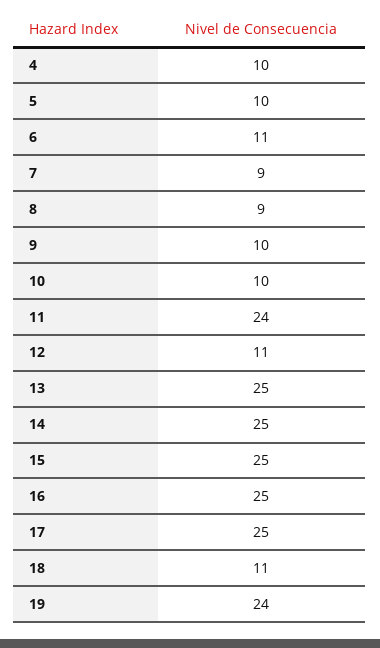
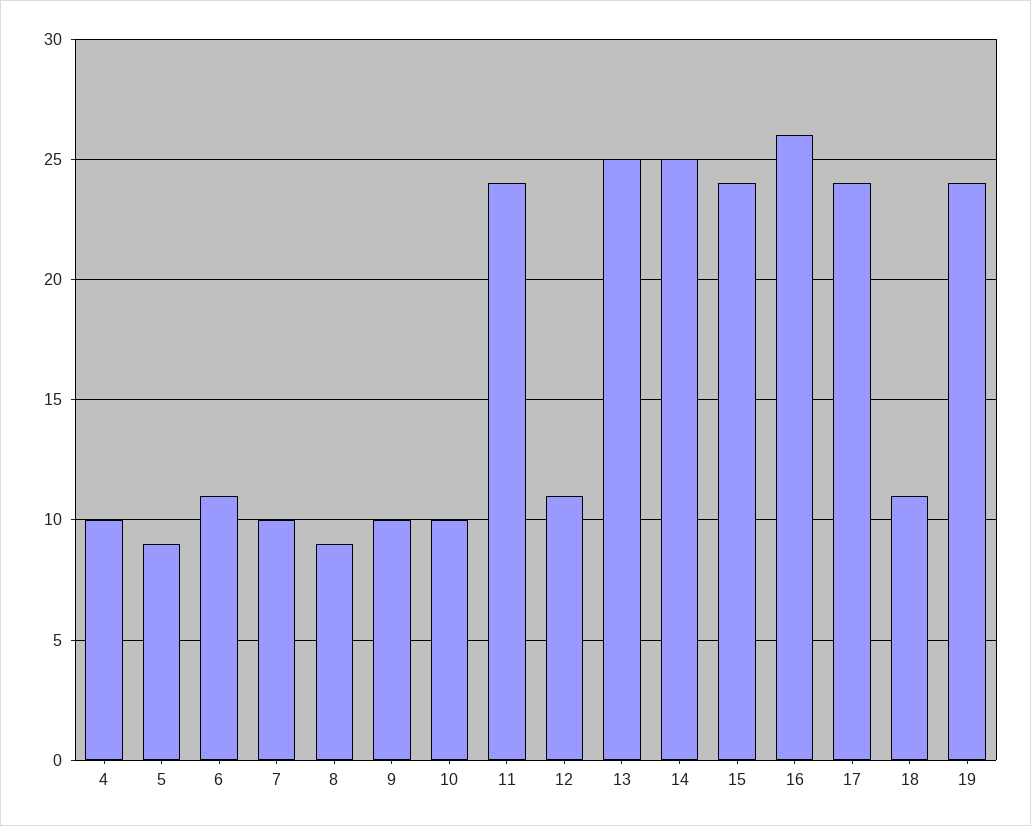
  {
    "4": 10,
-   "5": 10,
+   "5": 9,
    "6": 11,
-   "7": 9,
+   "7": 10,
    "8": 9,
    "9": 10,
    "10": 10,
    "11": 24,
    "12": 11,
    "13": 25,
    "14": 25,
-   "15": 25,
+   "15": 24,
-   "16": 25,
+   "16": 26,
-   "17": 25,
+   "17": 24,
    "18": 11,
    "19": 24
  }

